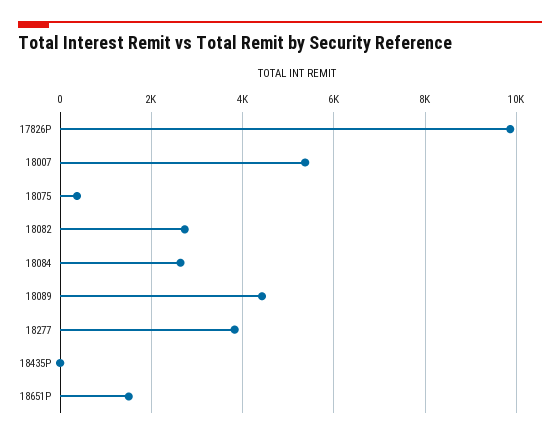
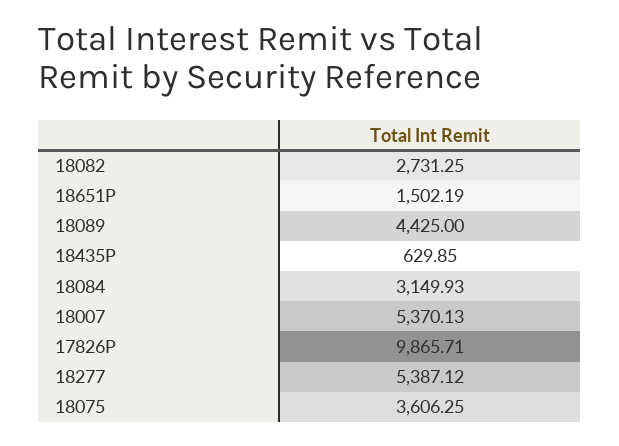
  {
    "17826P": 9865.71,
    "18007": 5370.13,
-   "18075": 400,
+   "18075": 3606.25,
    "18082": 2731.25,
-   "18084": 2600,
+   "18084": 3149.93,
    "18089": 4425,
-   "18277": 3800,
+   "18277": 5387.12,
-   "18435P": 0,
+   "18435P": 629.85,
    "18651P": 1502.19
  }

